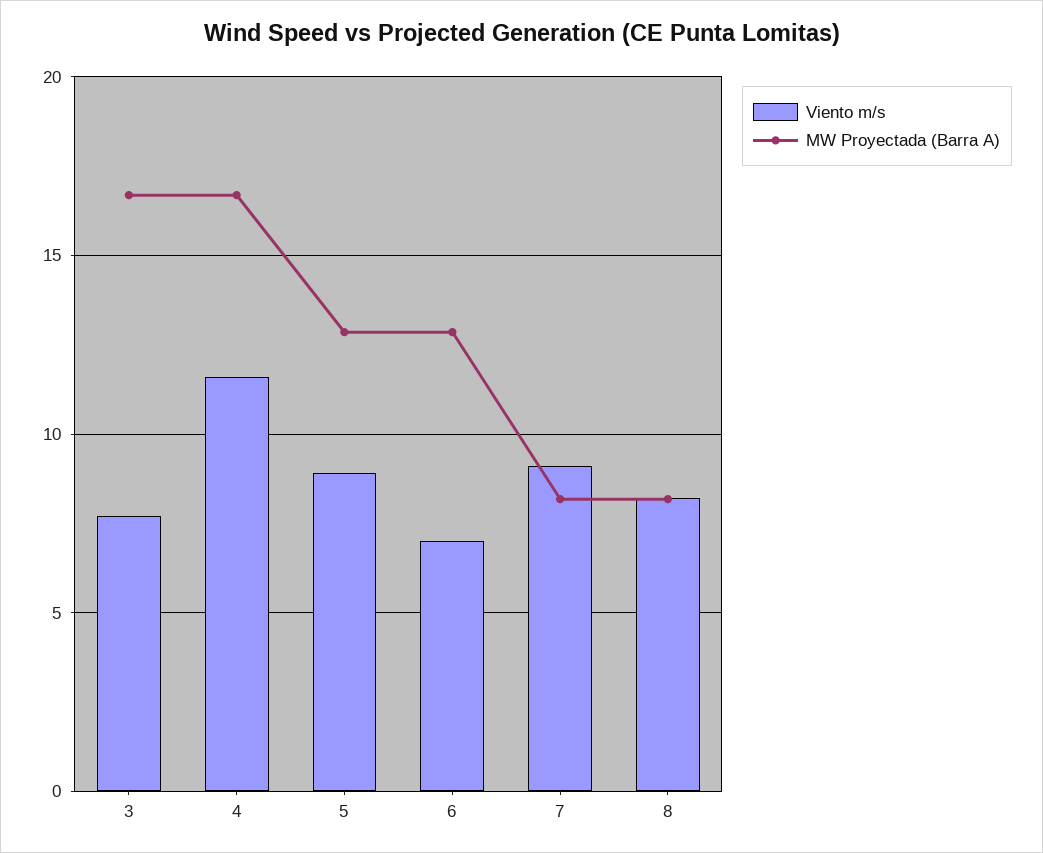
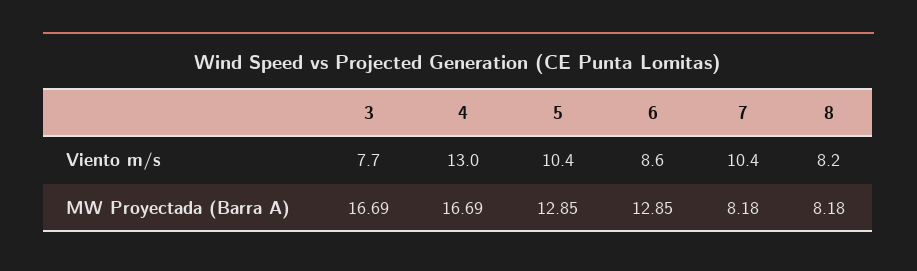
  {
    "Viento m/s": {
      "3": 7.7,
-     "4": 11.5,
+     "4": 13,
-     "5": 9,
+     "5": 10.4,
-     "6": 7,
+     "6": 8.6,
-     "7": 9,
+     "7": 10.4,
      "8": 8.2
    },
    "MW Proyectada (Barra A)": {
      "3": 16.69,
      "4": 16.69,
      "5": 12.85,
      "6": 12.85,
      "7": 8.18,
      "8": 8.18
    }
  }

